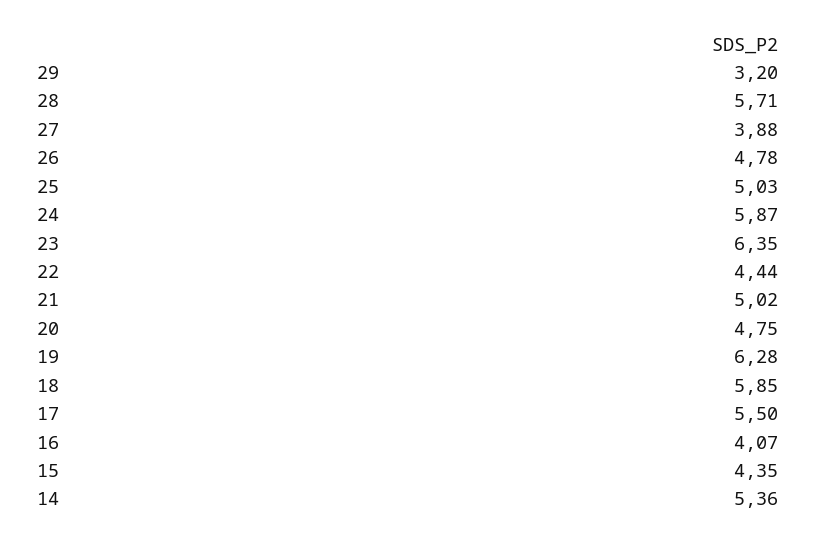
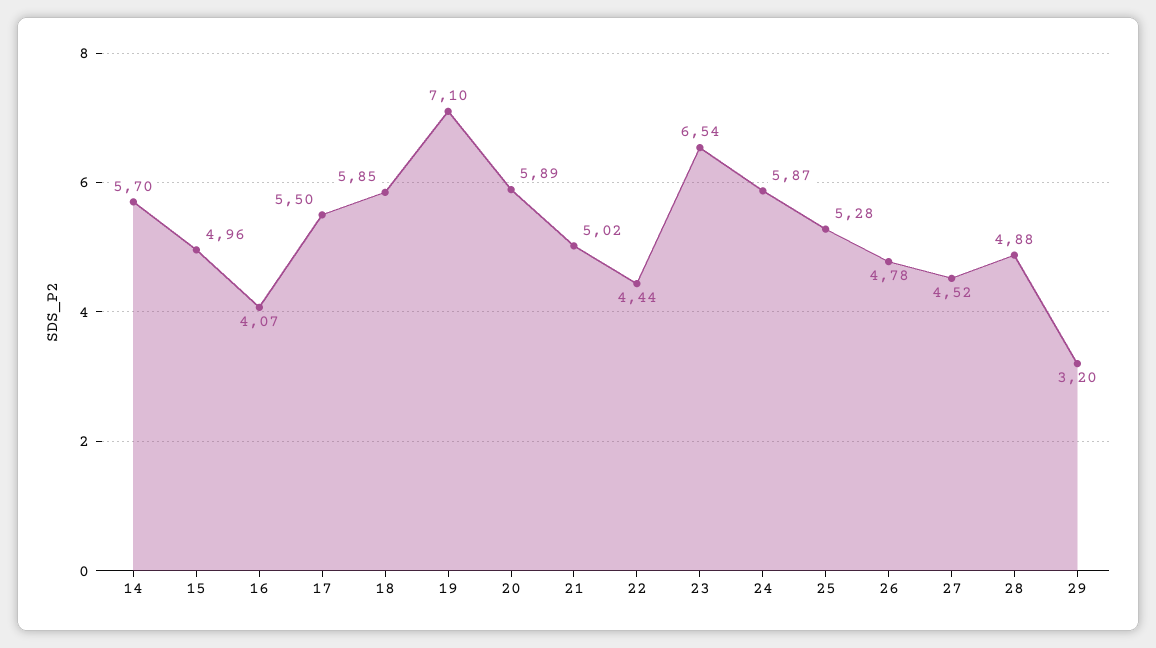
  {
    "29": 3.2,
-   "28": 5.71,
+   "28": 4.88,
-   "27": 3.88,
+   "27": 4.52,
    "26": 4.78,
-   "25": 5.03,
+   "25": 5.28,
    "24": 5.87,
-   "23": 6.35,
+   "23": 6.54,
    "22": 4.44,
    "21": 5.02,
-   "20": 4.75,
+   "20": 5.89,
-   "19": 6.28,
+   "19": 7.1,
    "18": 5.85,
    "17": 5.5,
    "16": 4.07,
-   "15": 4.35,
+   "15": 4.96,
-   "14": 5.36
+   "14": 5.7
  }

